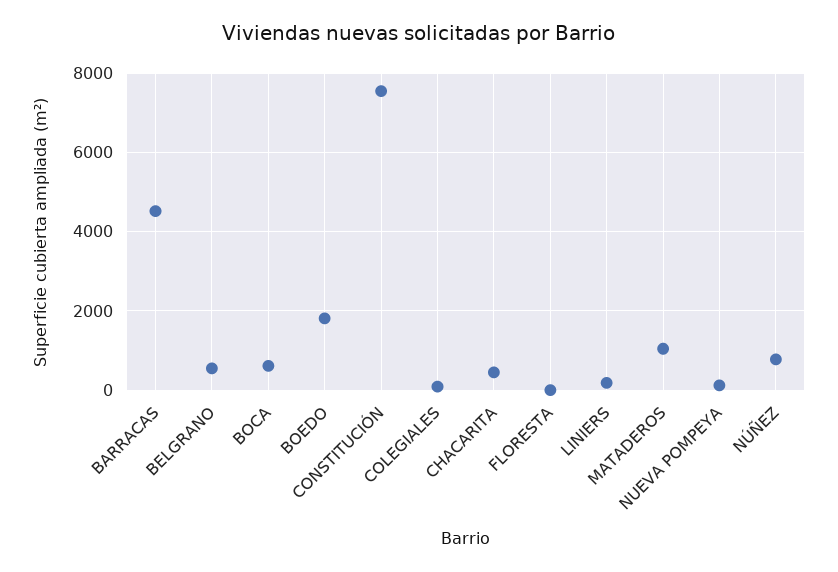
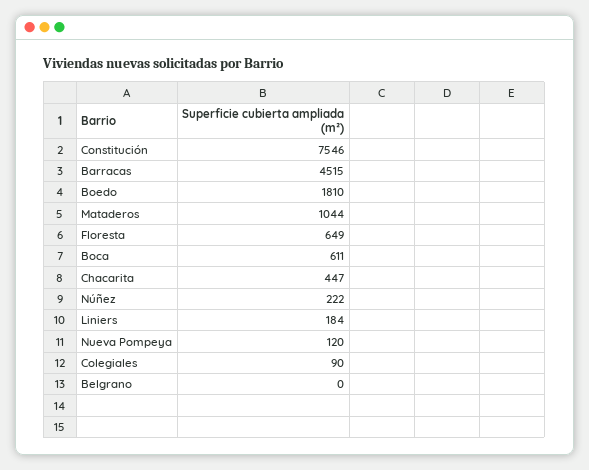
  {
    "BARRACAS": 4515,
-   "BELGRANO": 600,
+   "BELGRANO": 0,
    "BOCA": 611,
    "BOEDO": 1810,
    "CONSTITUCIÓN": 7546,
    "COLEGIALES": 90,
    "CHACARITA": 447,
-   "FLORESTA": 0,
+   "FLORESTA": 649,
    "LINIERS": 184,
    "MATADEROS": 1044,
    "NUEVA POMPEYA": 120,
-   "NÚÑEZ": 800
+   "NÚÑEZ": 222
  }

